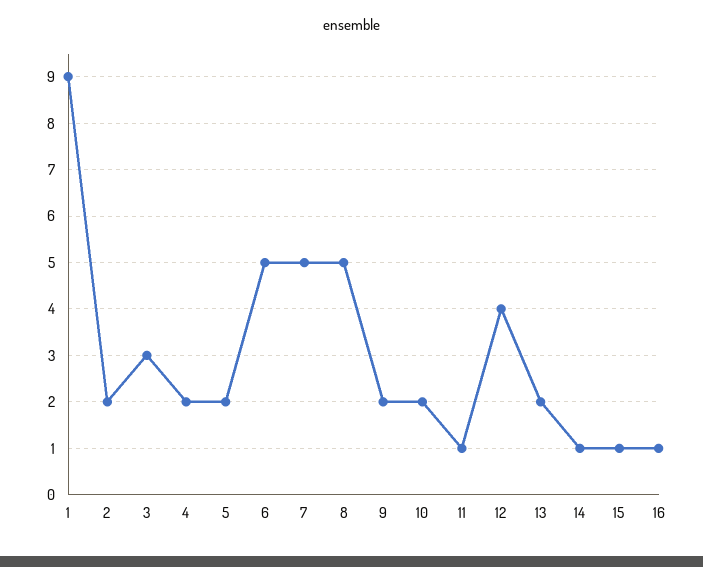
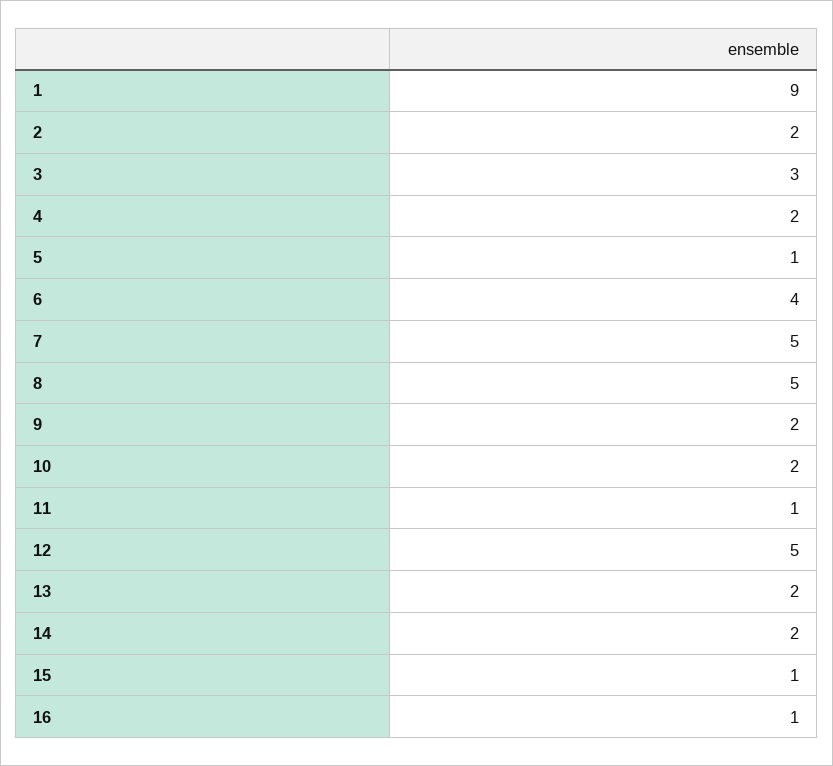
  {
    "1": 9,
    "2": 2,
    "3": 3,
    "4": 2,
-   "5": 2,
+   "5": 1,
-   "6": 5,
+   "6": 4,
    "7": 5,
    "8": 5,
    "9": 2,
    "10": 2,
    "11": 1,
-   "12": 4,
+   "12": 5,
    "13": 2,
-   "14": 1,
+   "14": 2,
    "15": 1,
    "16": 1
  }

